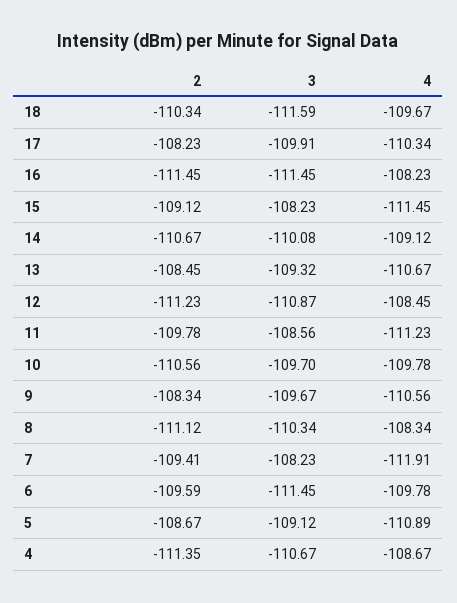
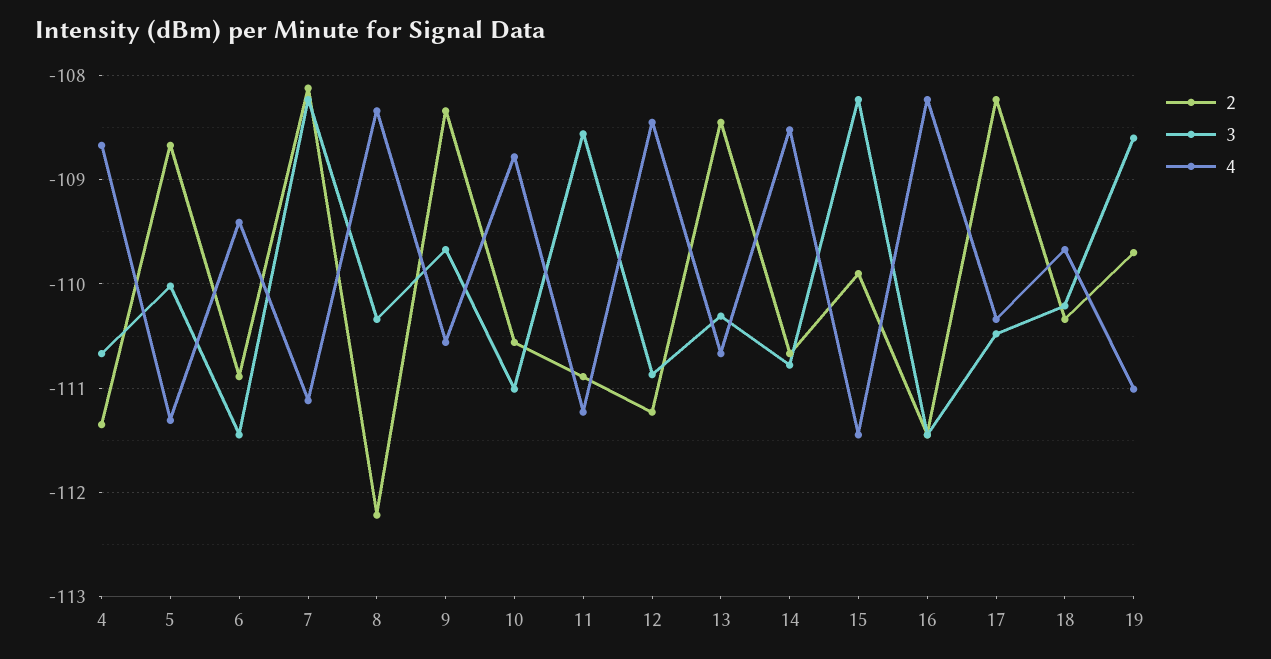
  {
    "2": {
      "18": -110.34,
      "17": -108.23,
      "16": -111.45,
-     "15": -109.12,
+     "15": -109.9,
      "14": -110.67,
      "13": -108.45,
      "12": -111.23,
-     "11": -109.78,
+     "11": -110.9,
      "10": -110.56,
      "9": -108.34,
-     "8": -111.12,
+     "8": -112.2,
-     "7": -109.41,
+     "7": -108.1,
-     "6": -109.59,
+     "6": -110.9,
      "5": -108.67,
-     "4": -111.35
+     "4": -111.35,
+     "19": -109.7
    },
    "3": {
-     "18": -111.59,
+     "18": -110.2,
-     "17": -109.91,
+     "17": -110.5,
      "16": -111.45,
      "15": -108.23,
-     "14": -110.08,
+     "14": -110.8,
-     "13": -109.32,
+     "13": -110.3,
      "12": -110.87,
      "11": -108.56,
-     "10": -109.7,
+     "10": -111,
      "9": -109.67,
      "8": -110.34,
      "7": -108.23,
      "6": -111.45,
-     "5": -109.12,
+     "5": -110,
-     "4": -110.67
+     "4": -110.67,
+     "19": -108.6
    },
    "4": {
      "18": -109.67,
      "17": -110.34,
      "16": -108.23,
      "15": -111.45,
-     "14": -109.12,
+     "14": -108.5,
      "13": -110.67,
      "12": -108.45,
      "11": -111.23,
-     "10": -109.78,
+     "10": -108.8,
      "9": -110.56,
      "8": -108.34,
-     "7": -111.91,
+     "7": -111.1,
-     "6": -109.78,
+     "6": -109.4,
-     "5": -110.89,
+     "5": -111.3,
-     "4": -108.67
+     "4": -108.67,
+     "19": -111
    }
  }

